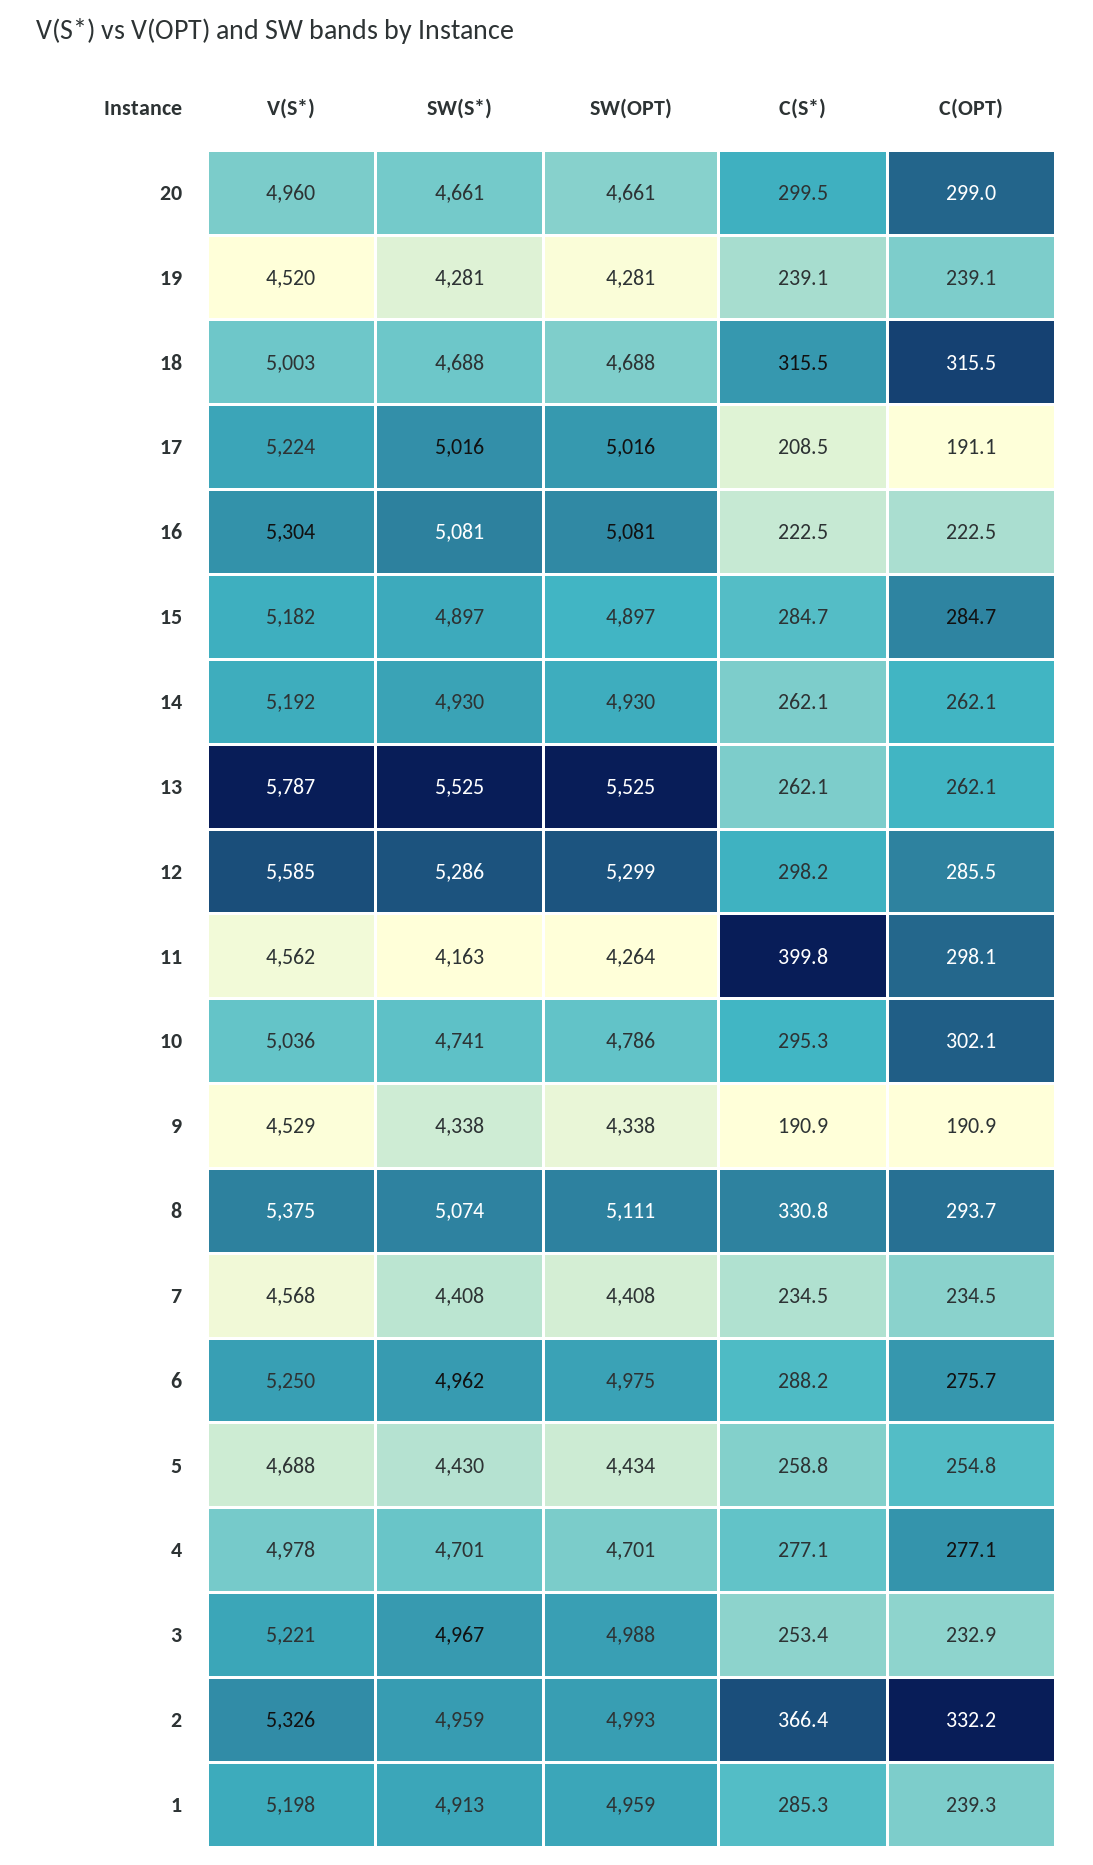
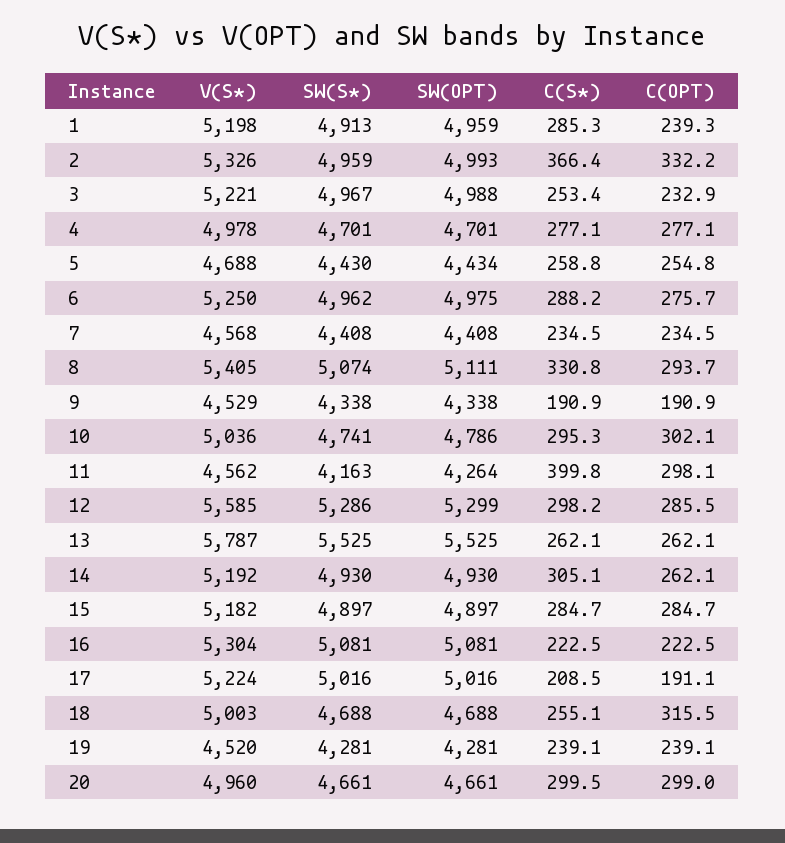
  {
    "V(S*)": {
      "20": 4960,
      "19": 4520,
      "18": 5003,
      "17": 5224,
      "16": 5304,
      "15": 5182,
      "14": 5192,
      "13": 5787,
      "12": 5585,
      "11": 4562,
      "10": 5036,
      "9": 4529,
-     "8": 5375,
+     "8": 5405,
      "7": 4568,
      "6": 5250,
      "5": 4688,
      "4": 4978,
      "3": 5221,
      "2": 5326,
      "1": 5198
    },
    "SW(S*)": {
      "20": 4661,
      "19": 4281,
      "18": 4688,
      "17": 5016,
      "16": 5081,
      "15": 4897,
      "14": 4930,
      "13": 5525,
      "12": 5286,
      "11": 4163,
      "10": 4741,
      "9": 4338,
      "8": 5074,
      "7": 4408,
      "6": 4962,
      "5": 4430,
      "4": 4701,
      "3": 4967,
      "2": 4959,
      "1": 4913
    },
    "SW(OPT)": {
      "20": 4661,
      "19": 4281,
      "18": 4688,
      "17": 5016,
      "16": 5081,
      "15": 4897,
      "14": 4930,
      "13": 5525,
      "12": 5299,
      "11": 4264,
      "10": 4786,
      "9": 4338,
      "8": 5111,
      "7": 4408,
      "6": 4975,
      "5": 4434,
      "4": 4701,
      "3": 4988,
      "2": 4993,
      "1": 4959
    },
    "C(S*)": {
      "20": 299.5,
      "19": 239.1,
-     "18": 315.5,
+     "18": 255.1,
      "17": 208.5,
      "16": 222.5,
      "15": 284.7,
-     "14": 262.1,
+     "14": 305.1,
      "13": 262.1,
      "12": 298.2,
      "11": 399.8,
      "10": 295.3,
      "9": 190.9,
      "8": 330.8,
      "7": 234.5,
      "6": 288.2,
      "5": 258.8,
      "4": 277.1,
      "3": 253.4,
      "2": 366.4,
      "1": 285.3
    },
    "C(OPT)": {
      "20": 299,
      "19": 239.1,
      "18": 315.5,
      "17": 191.1,
      "16": 222.5,
      "15": 284.7,
      "14": 262.1,
      "13": 262.1,
      "12": 285.5,
      "11": 298.1,
      "10": 302.1,
      "9": 190.9,
      "8": 293.7,
      "7": 234.5,
      "6": 275.7,
      "5": 254.8,
      "4": 277.1,
      "3": 232.9,
      "2": 332.2,
      "1": 239.3
    }
  }

